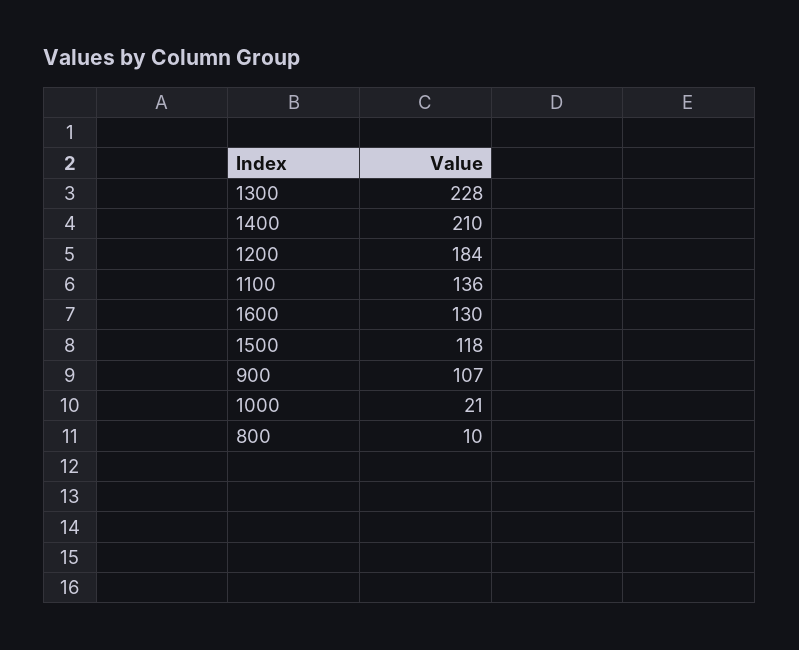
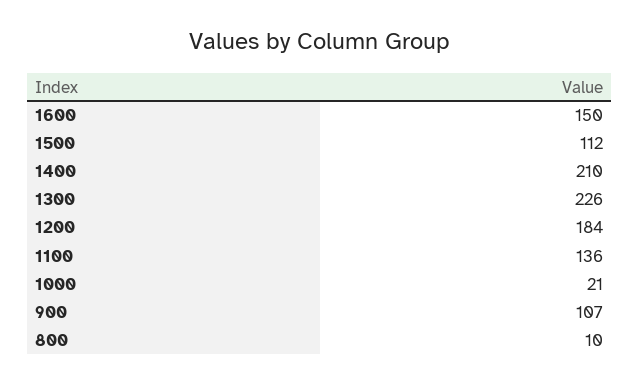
  {
-   "1300": 228,
+   "1300": 226,
    "1400": 210,
    "1200": 184,
    "1100": 136,
-   "1600": 130,
+   "1600": 150,
-   "1500": 118,
+   "1500": 112,
    "900": 107,
    "1000": 21,
    "800": 10
  }

